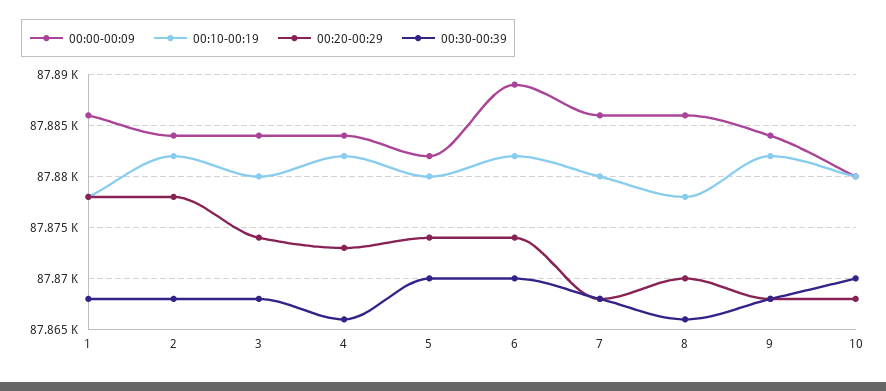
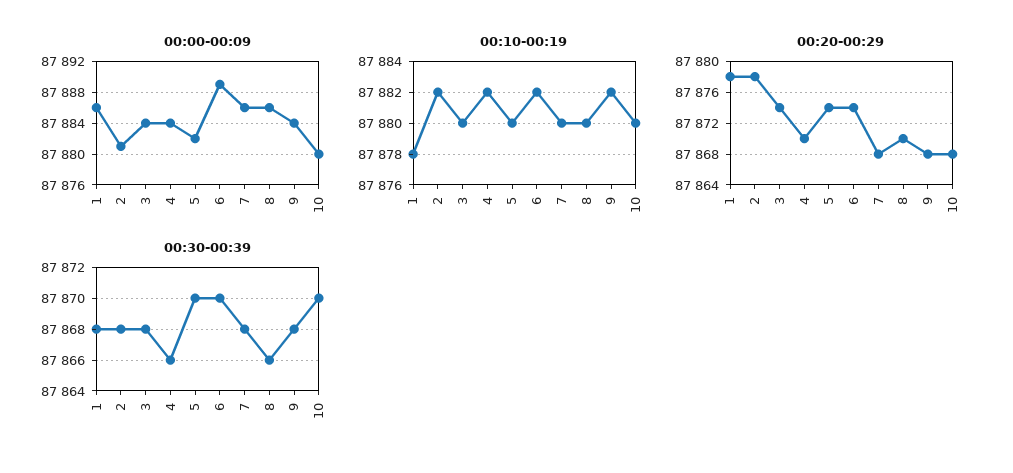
  {
    "00:00-00:09": {
      "1": 87886,
-     "2": 87884,
+     "2": 87881,
      "3": 87884,
      "4": 87884,
      "5": 87882,
      "6": 87889,
      "7": 87886,
      "8": 87886,
      "9": 87884,
      "10": 87880
    },
    "00:10-00:19": {
      "1": 87878,
      "2": 87882,
      "3": 87880,
      "4": 87882,
      "5": 87880,
      "6": 87882,
      "7": 87880,
-     "8": 87878,
+     "8": 87880,
      "9": 87882,
      "10": 87880
    },
    "00:20-00:29": {
      "1": 87878,
      "2": 87878,
      "3": 87874,
-     "4": 87873,
+     "4": 87870,
      "5": 87874,
      "6": 87874,
      "7": 87868,
      "8": 87870,
      "9": 87868,
      "10": 87868
    },
    "00:30-00:39": {
      "1": 87868,
      "2": 87868,
      "3": 87868,
      "4": 87866,
      "5": 87870,
      "6": 87870,
      "7": 87868,
      "8": 87866,
      "9": 87868,
      "10": 87870
    }
  }

